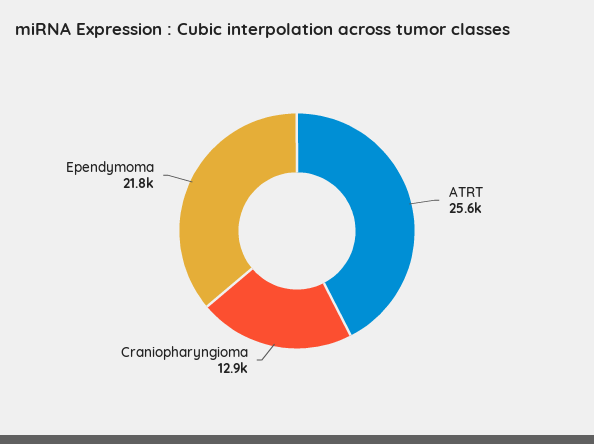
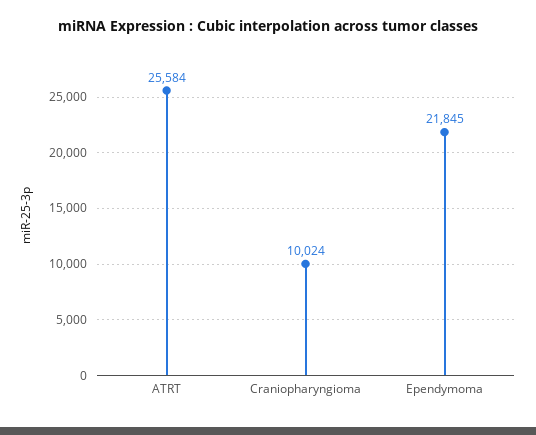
  {
    "ATRT": 25584,
-   "Craniopharyngioma": 12900,
+   "Craniopharyngioma": 10024,
    "Ependymoma": 21845
  }

